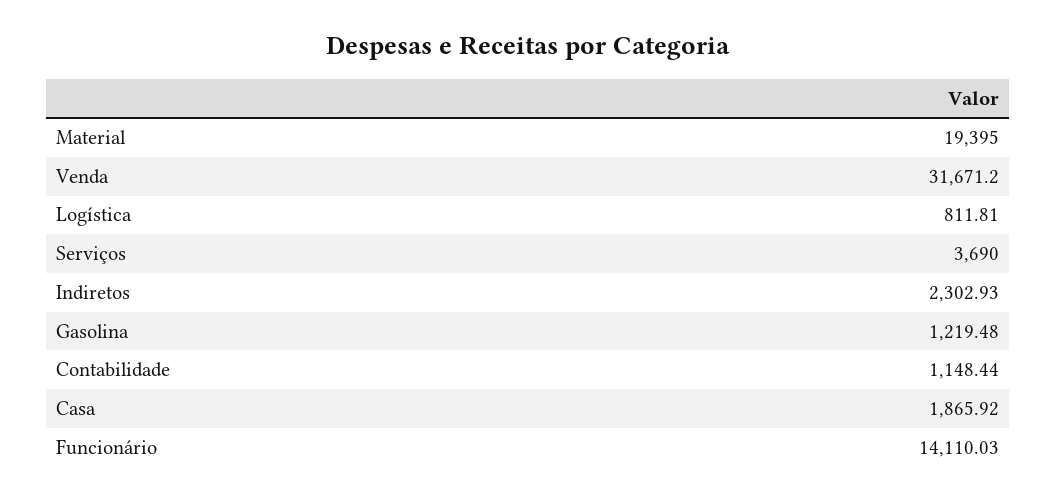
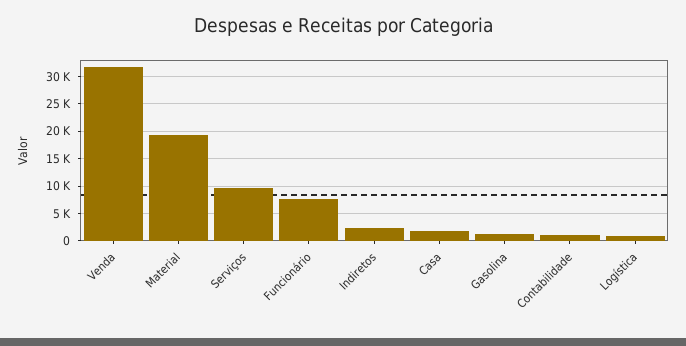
  {
    "Material": 19395,
    "Venda": 31671.2,
    "Logística": 811.81,
-   "Serviços": 3690,
+   "Serviços": 10000,
    "Indiretos": 2302.93,
    "Gasolina": 1219.48,
    "Contabilidade": 1148.44,
    "Casa": 1865.92,
-   "Funcionário": 14110.03
+   "Funcionário": 7500
  }

